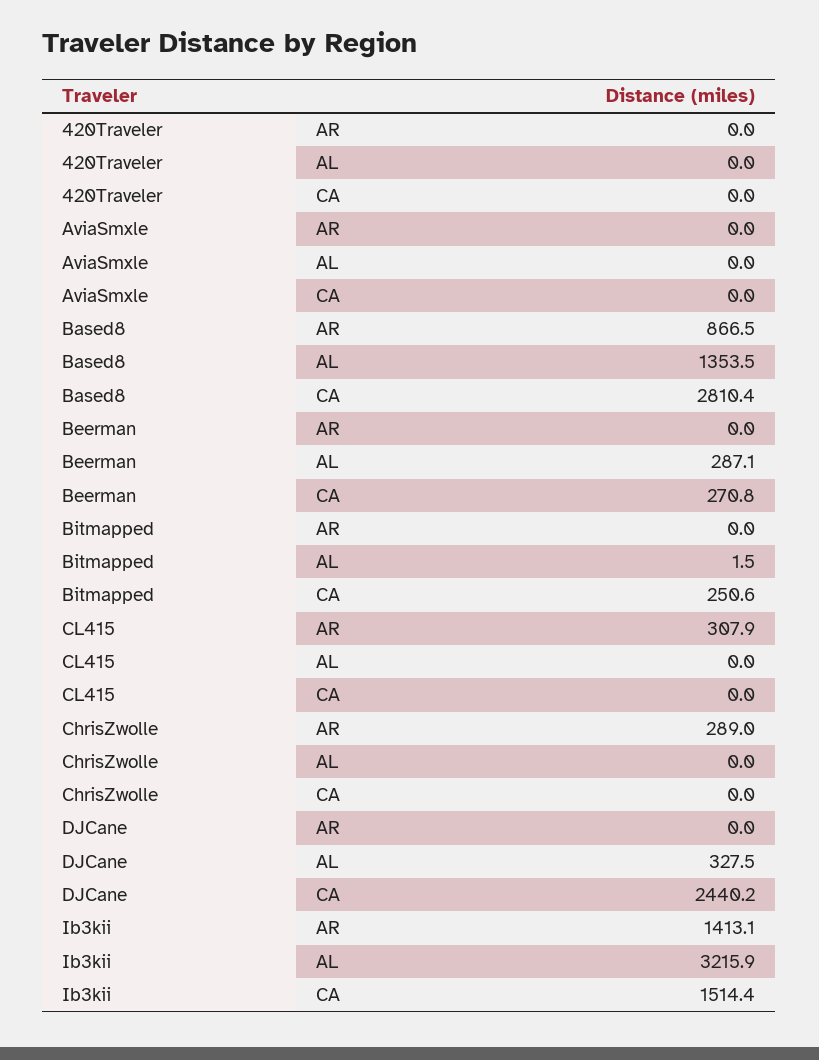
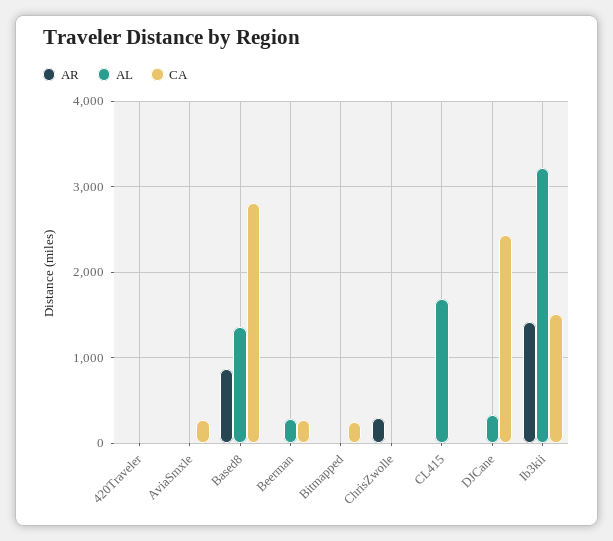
  {
    "AR": {
      "420Traveler": 0,
      "AviaSmxle": 0,
      "Based8": 866.5,
      "Beerman": 0,
      "Bitmapped": 0,
-     "CL415": 307.9,
+     "CL415": 0,
      "ChrisZwolle": 289,
      "DJCane": 0,
      "Ib3kii": 1413.1
    },
    "AL": {
      "420Traveler": 0,
      "AviaSmxle": 0,
      "Based8": 1353.5,
      "Beerman": 287.1,
      "Bitmapped": 1.5,
-     "CL415": 0,
+     "CL415": 1700,
      "ChrisZwolle": 0,
      "DJCane": 327.5,
      "Ib3kii": 3215.9
    },
    "CA": {
      "420Traveler": 0,
-     "AviaSmxle": 0,
+     "AviaSmxle": 300,
      "Based8": 2810.4,
      "Beerman": 270.8,
      "Bitmapped": 250.6,
      "CL415": 0,
      "ChrisZwolle": 0,
      "DJCane": 2440.2,
      "Ib3kii": 1514.4
    }
  }

